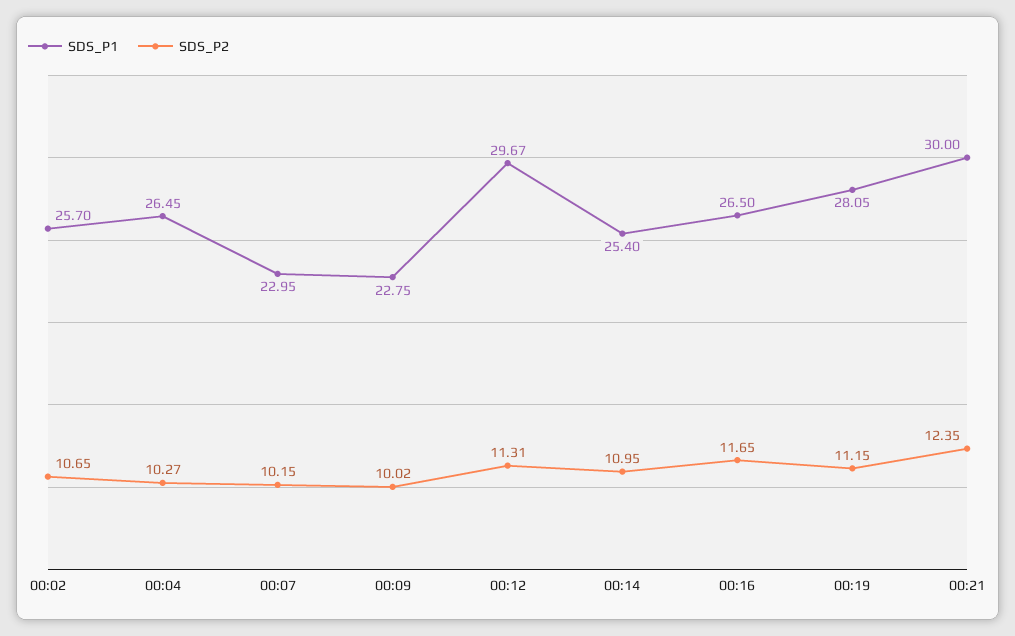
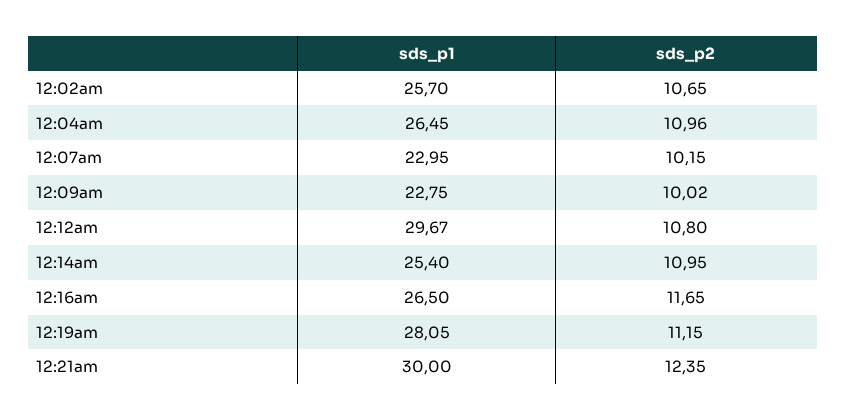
  {
    "SDS_P1": {
      "00:02": 25.7,
      "00:04": 26.45,
      "00:07": 22.95,
      "00:09": 22.75,
      "00:12": 29.67,
      "00:14": 25.4,
      "00:16": 26.5,
      "00:19": 28.05,
      "00:21": 30
    },
    "SDS_P2": {
      "00:02": 10.65,
-     "00:04": 10.27,
+     "00:04": 10.96,
      "00:07": 10.15,
      "00:09": 10.02,
-     "00:12": 11.31,
+     "00:12": 10.8,
      "00:14": 10.95,
      "00:16": 11.65,
      "00:19": 11.15,
      "00:21": 12.35
    }
  }

